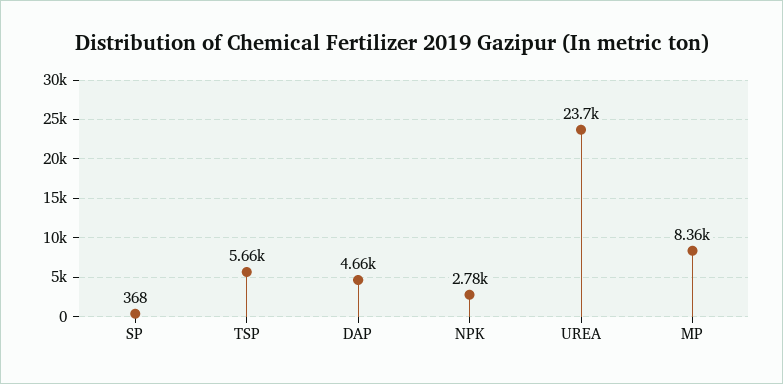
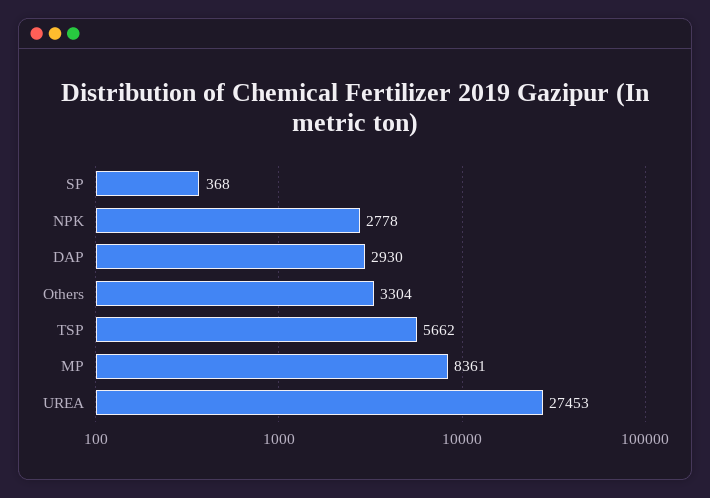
  {
    "SP": 368,
    "TSP": 5662,
-   "DAP": 4660,
+   "DAP": 2930,
    "NPK": 2778,
-   "UREA": 23700,
+   "UREA": 27453,
-   "MP": 8361
+   "MP": 8361,
+   "Others": 3304
  }

